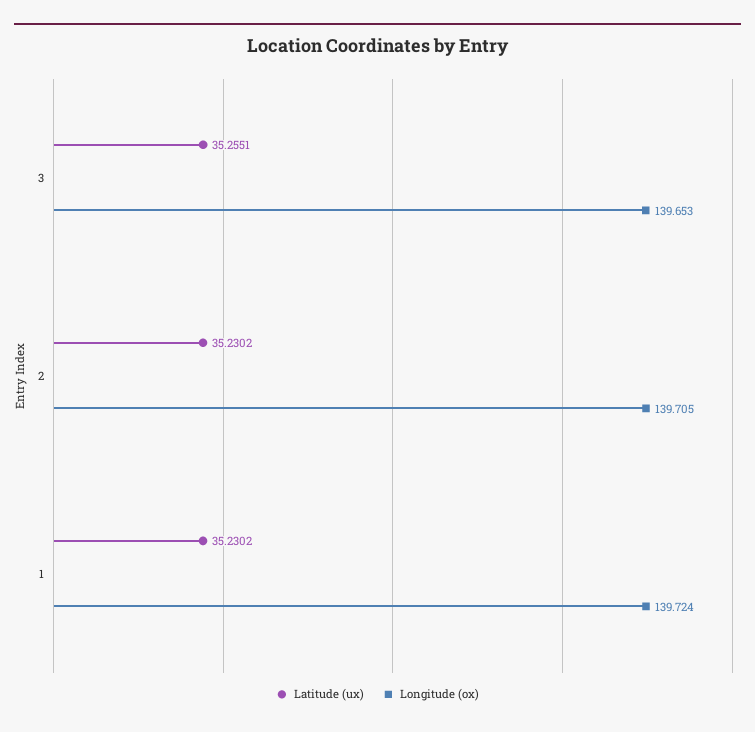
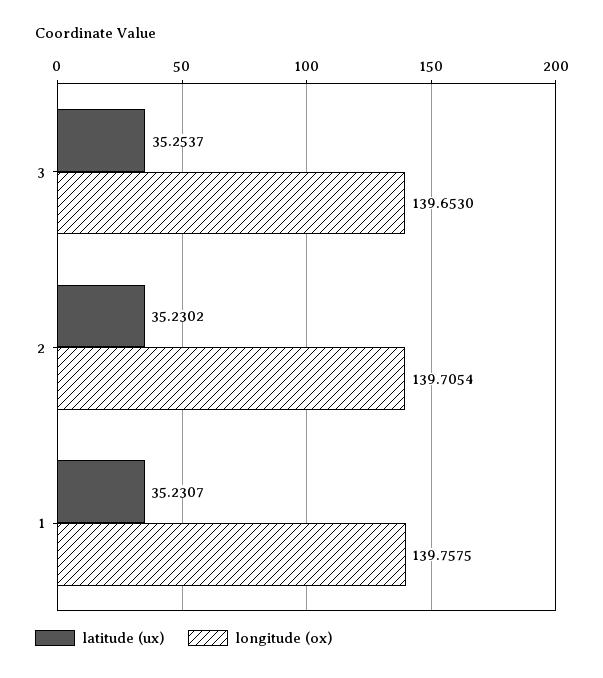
  {
    "Latitude (ux)": {
-     "3": 35.2551,
+     "3": 35.2537,
      "2": 35.2302,
-     "1": 35.2302
+     "1": 35.2307
    },
    "Longitude (ox)": {
      "3": 139.653,
      "2": 139.7054,
-     "1": 139.724
+     "1": 139.7575
    }
  }

